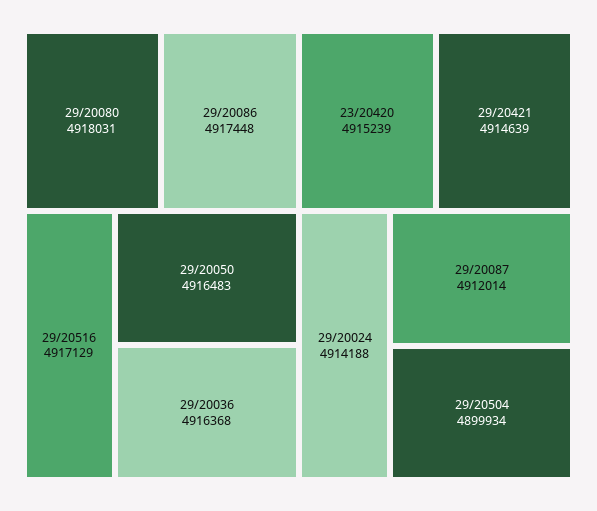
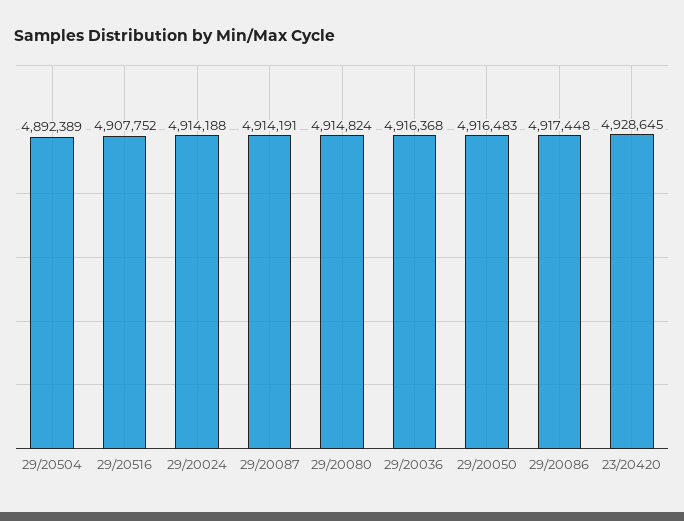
  {
-   "29/20080": 4918031,
+   "29/20080": 4914824,
    "29/20086": 4917448,
-   "29/20516": 4917129,
+   "29/20516": 4907752,
    "29/20050": 4916483,
    "29/20036": 4916368,
-   "23/20420": 4915239,
+   "23/20420": 4928645,
-   "29/20421": 4914639,
    "29/20024": 4914188,
-   "29/20087": 4912014,
+   "29/20087": 4914191,
-   "29/20504": 4899934
+   "29/20504": 4892389
  }

